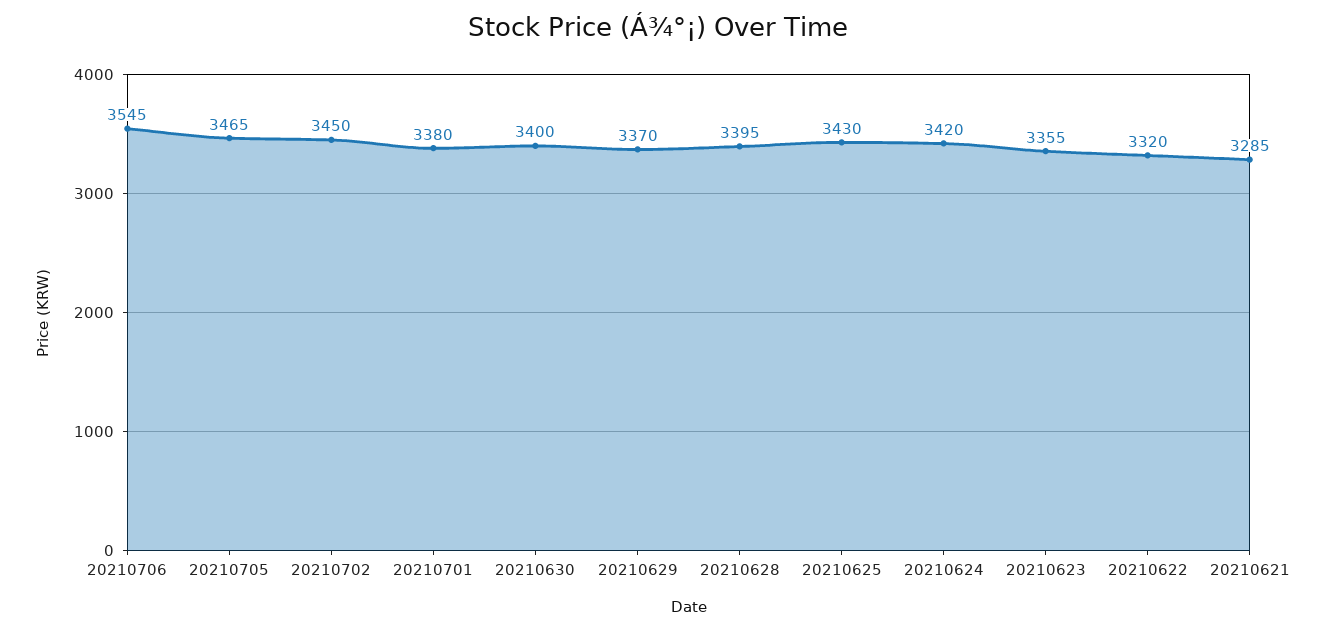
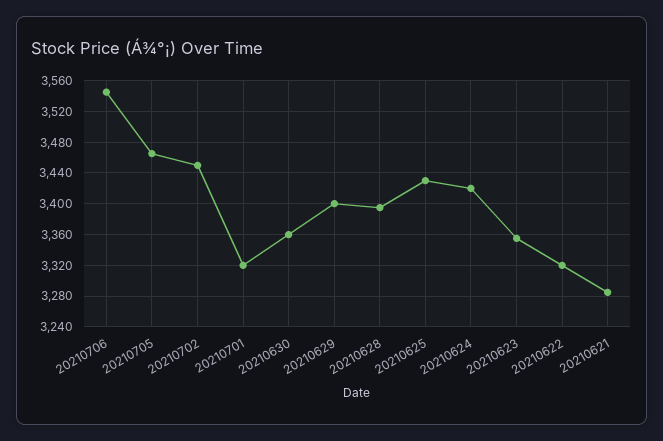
  {
    "20210706": 3545,
    "20210705": 3465,
    "20210702": 3450,
-   "20210701": 3380,
+   "20210701": 3320,
-   "20210630": 3400,
+   "20210630": 3360,
-   "20210629": 3370,
+   "20210629": 3400,
    "20210628": 3395,
    "20210625": 3430,
    "20210624": 3420,
    "20210623": 3355,
    "20210622": 3320,
    "20210621": 3285
  }

